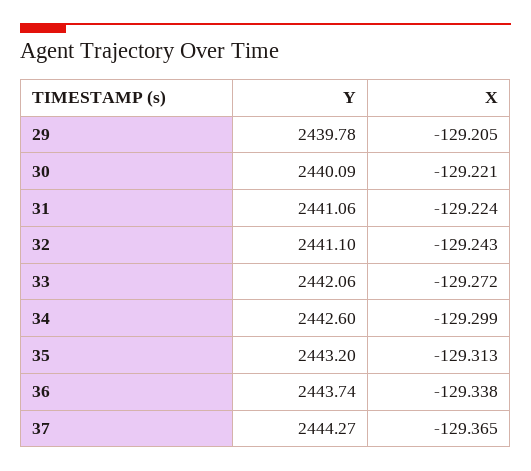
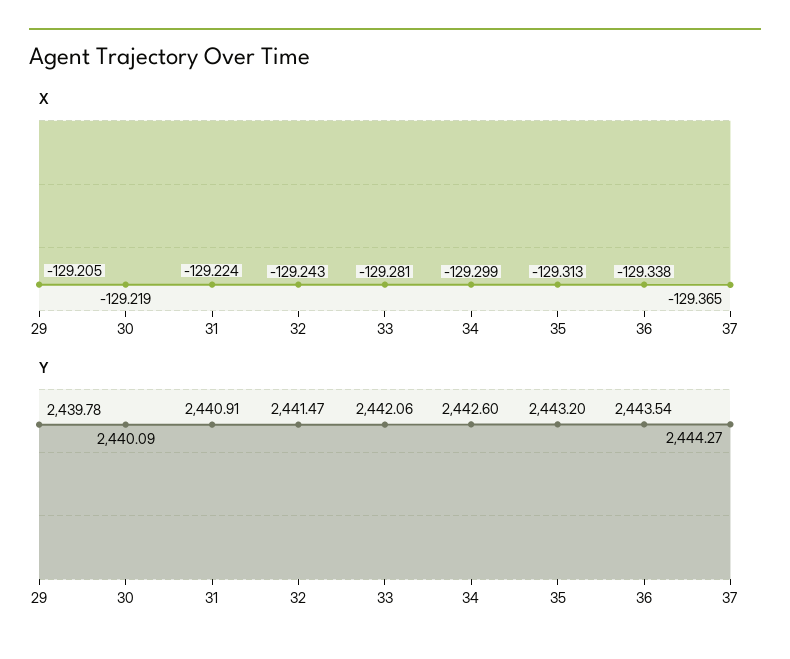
  {
    "Y": {
      "29": 2439.78,
      "30": 2440.09,
-     "31": 2441.06,
+     "31": 2440.91,
-     "32": 2441.1,
+     "32": 2441.47,
      "33": 2442.06,
      "34": 2442.6,
      "35": 2443.2,
-     "36": 2443.74,
+     "36": 2443.54,
      "37": 2444.27
    },
    "X": {
      "29": -129.205,
-     "30": -129.221,
+     "30": -129.219,
      "31": -129.224,
      "32": -129.243,
-     "33": -129.272,
+     "33": -129.281,
      "34": -129.299,
      "35": -129.313,
      "36": -129.338,
      "37": -129.365
    }
  }

